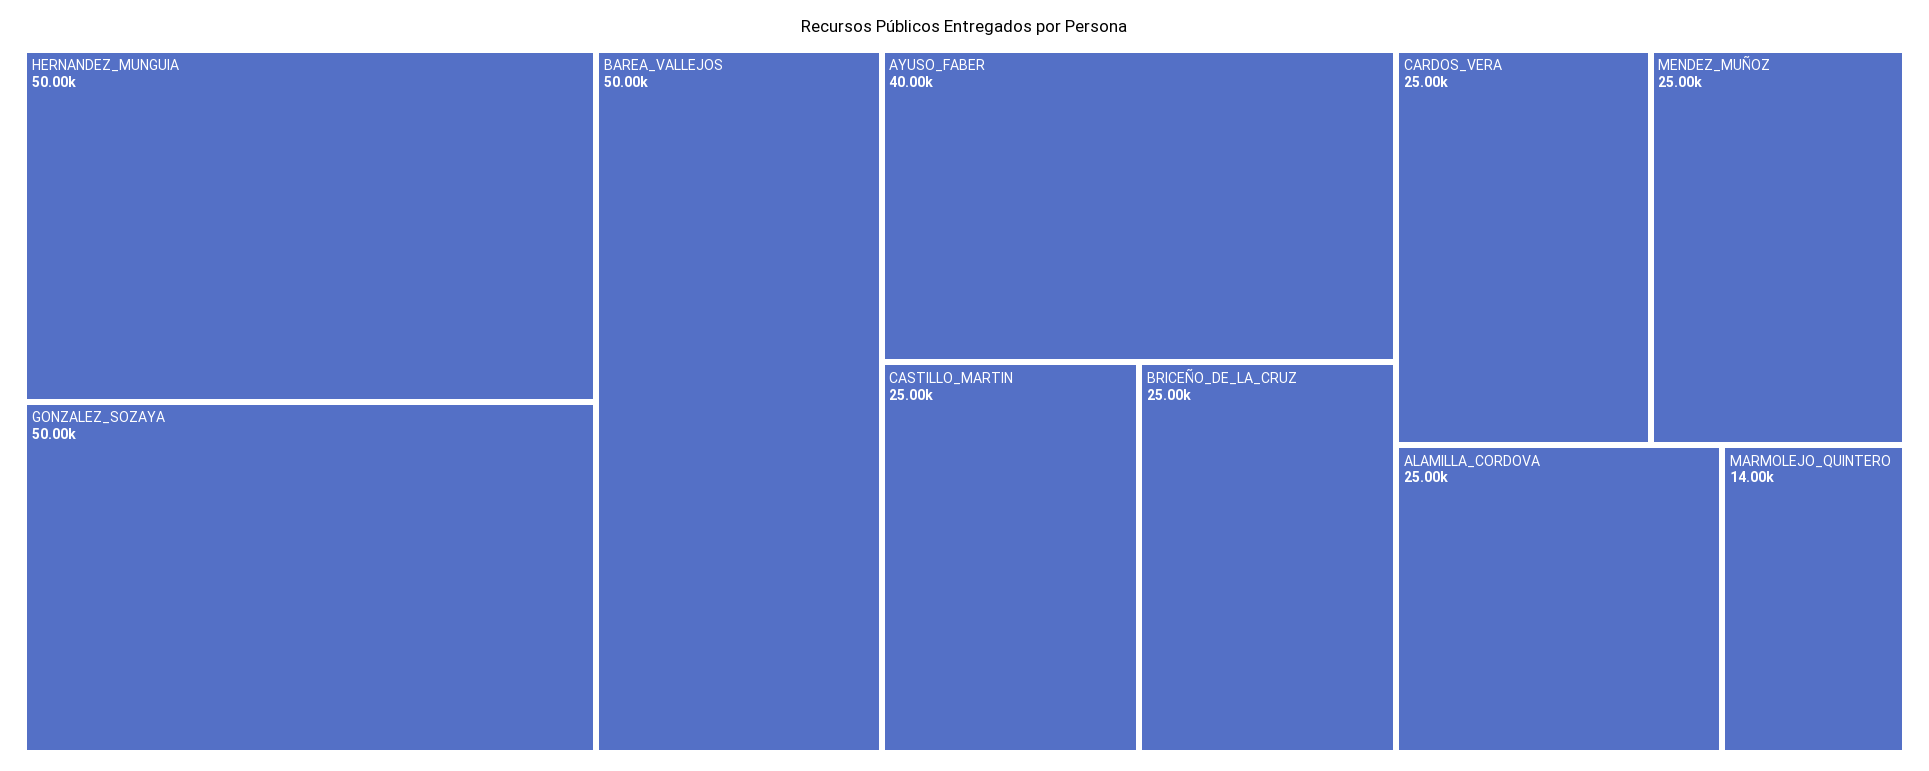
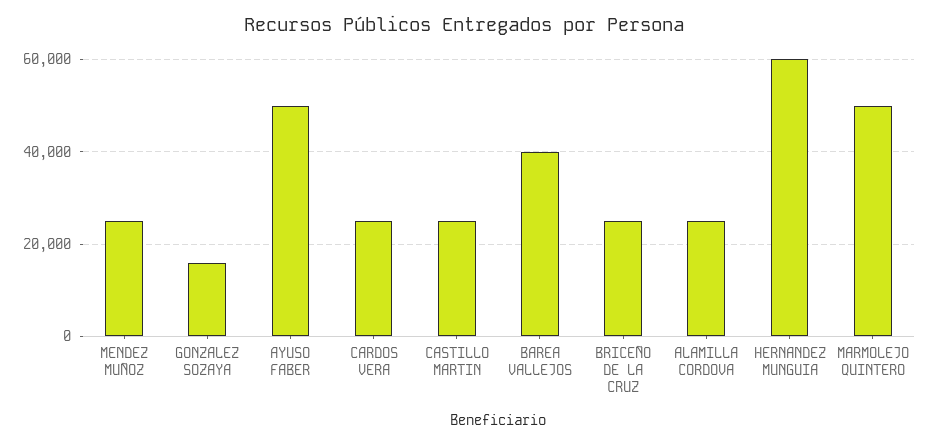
  {
-   "HERNANDEZ_MUNGUIA": 50000,
+   "HERNANDEZ_MUNGUIA": 60000,
-   "GONZALEZ_SOZAYA": 50000,
+   "GONZALEZ_SOZAYA": 16000,
-   "BAREA_VALLEJOS": 50000,
+   "BAREA_VALLEJOS": 40000,
-   "AYUSO_FABER": 40000,
+   "AYUSO_FABER": 50000,
    "CASTILLO_MARTIN": 25000,
    "BRICEÑO_DE_LA_CRUZ": 25000,
    "CARDOS_VERA": 25000,
    "MENDEZ_MUÑOZ": 25000,
    "ALAMILLA_CORDOVA": 25000,
-   "MARMOLEJO_QUINTERO": 14000
+   "MARMOLEJO_QUINTERO": 50000
  }

